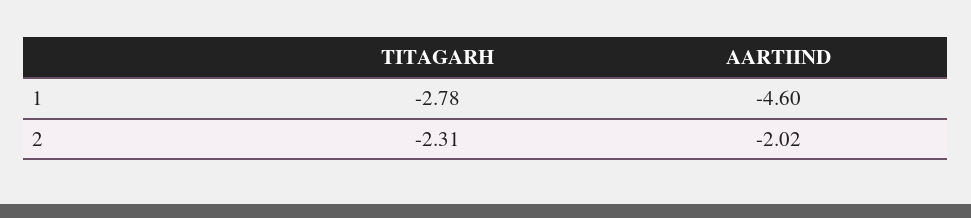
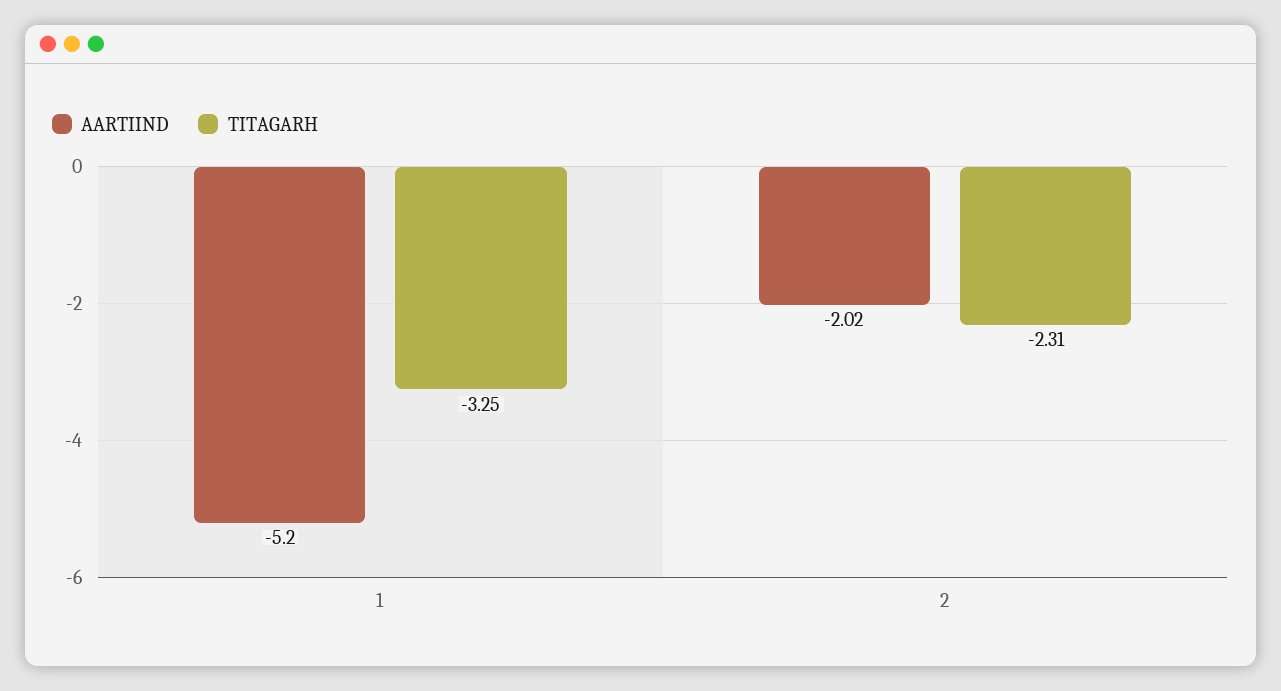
  {
    "TITAGARH": {
-     "1": -2.78,
+     "1": -3.25,
      "2": -2.31
    },
    "AARTIIND": {
-     "1": -4.6,
+     "1": -5.2,
      "2": -2.02
    }
  }

